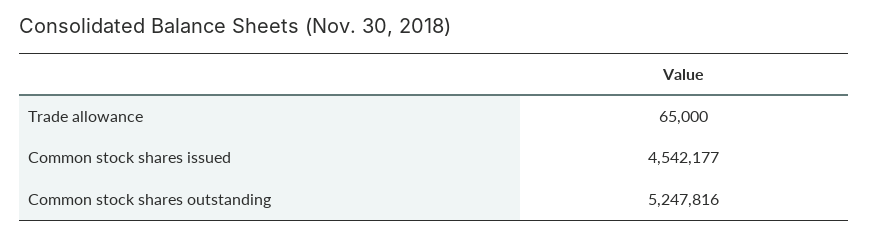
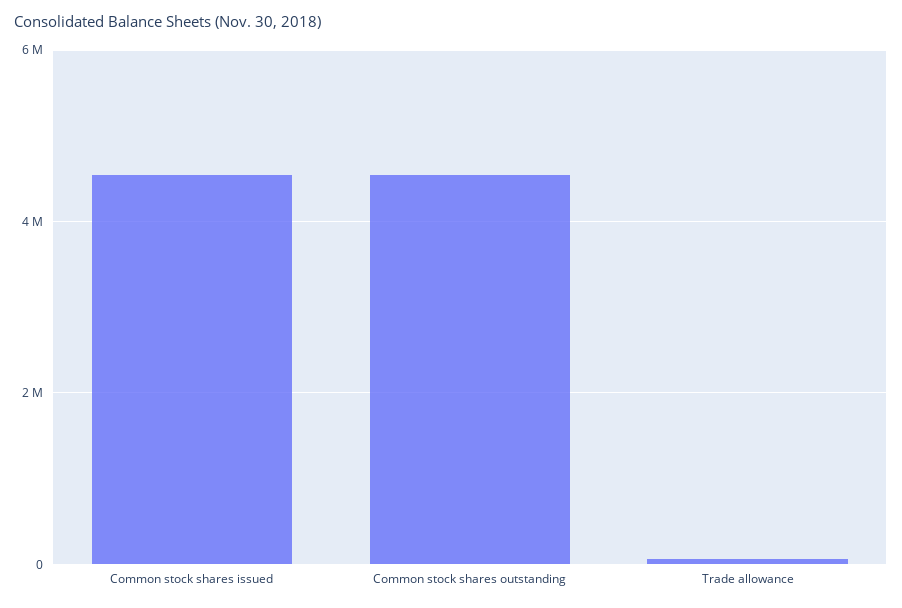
  {
    "Trade allowance": 65000,
    "Common stock shares issued": 4542177,
-   "Common stock shares outstanding": 5247816
+   "Common stock shares outstanding": 4600000
  }

